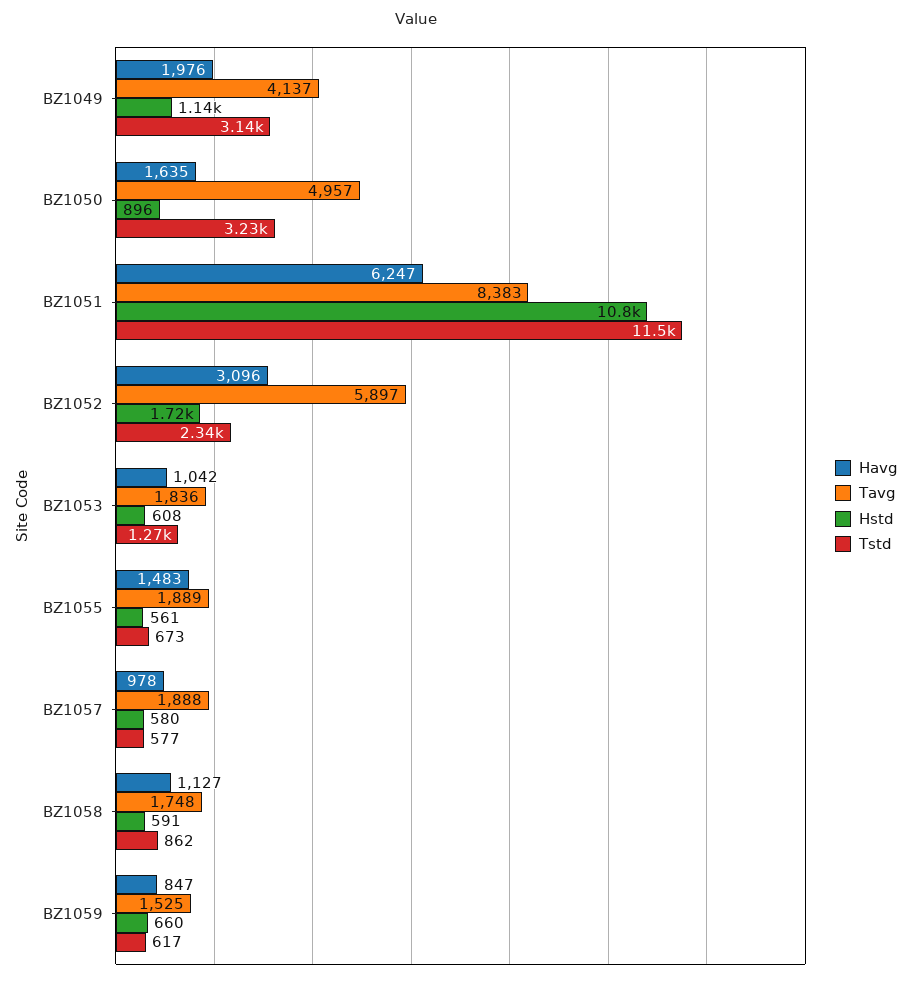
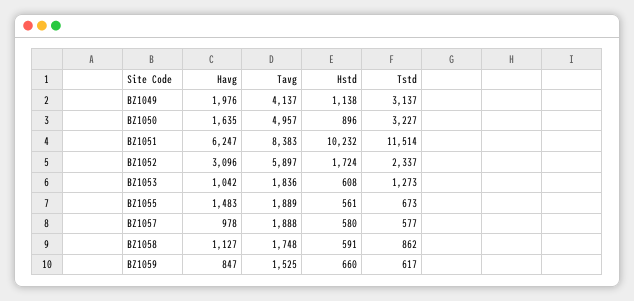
  {
    "Havg": {
      "BZ1049": 1976,
      "BZ1050": 1635,
      "BZ1051": 6247,
      "BZ1052": 3096,
      "BZ1053": 1042,
      "BZ1055": 1483,
      "BZ1057": 978,
      "BZ1058": 1127,
      "BZ1059": 847
    },
    "Tavg": {
      "BZ1049": 4137,
      "BZ1050": 4957,
      "BZ1051": 8383,
      "BZ1052": 5897,
      "BZ1053": 1836,
      "BZ1055": 1889,
      "BZ1057": 1888,
      "BZ1058": 1748,
      "BZ1059": 1525
    },
    "Hstd": {
      "BZ1049": 1138,
      "BZ1050": 896,
-     "BZ1051": 10800,
+     "BZ1051": 10232,
      "BZ1052": 1724,
      "BZ1053": 608,
      "BZ1055": 561,
      "BZ1057": 580,
      "BZ1058": 591,
      "BZ1059": 660
    },
    "Tstd": {
      "BZ1049": 3137,
      "BZ1050": 3227,
      "BZ1051": 11514,
      "BZ1052": 2337,
      "BZ1053": 1273,
      "BZ1055": 673,
      "BZ1057": 577,
      "BZ1058": 862,
      "BZ1059": 617
    }
  }

